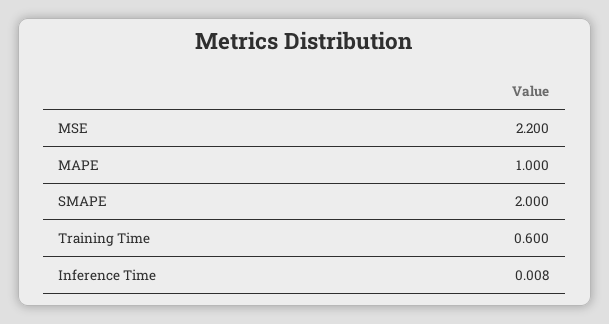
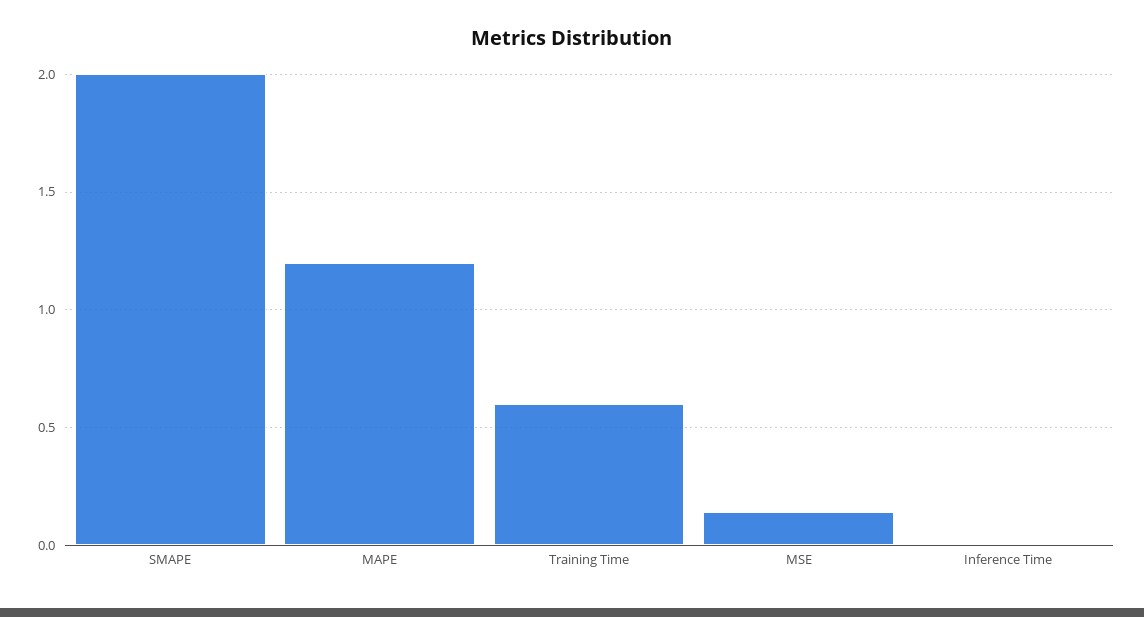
  {
-   "MSE": 2.2,
+   "MSE": 0.15,
-   "MAPE": 1,
+   "MAPE": 1.2,
    "SMAPE": 2,
    "Training Time": 0.6,
    "Inference Time": 0.008
  }

